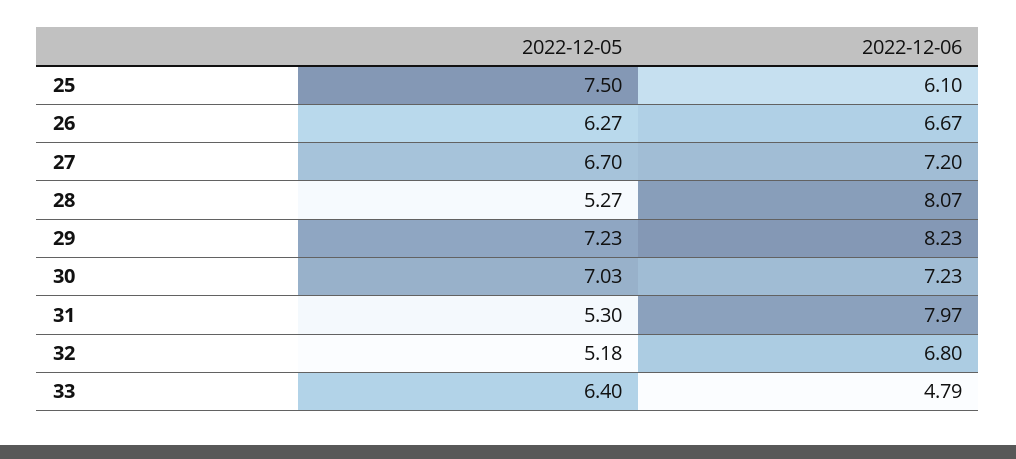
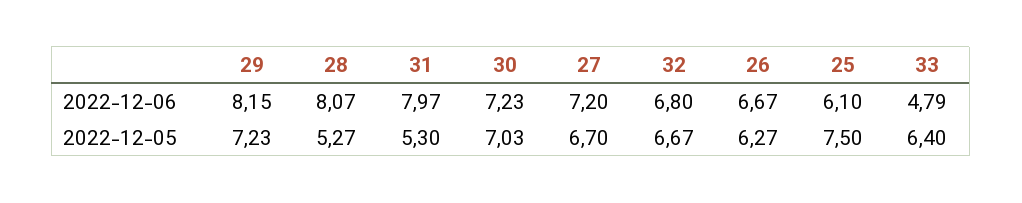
  {
    "2022-12-05": {
      "25": 7.5,
      "26": 6.27,
      "27": 6.7,
      "28": 5.27,
      "29": 7.23,
      "30": 7.03,
      "31": 5.3,
-     "32": 5.18,
+     "32": 6.67,
      "33": 6.4
    },
    "2022-12-06": {
      "25": 6.1,
      "26": 6.67,
      "27": 7.2,
      "28": 8.07,
-     "29": 8.23,
+     "29": 8.15,
      "30": 7.23,
      "31": 7.97,
      "32": 6.8,
      "33": 4.79
    }
  }

